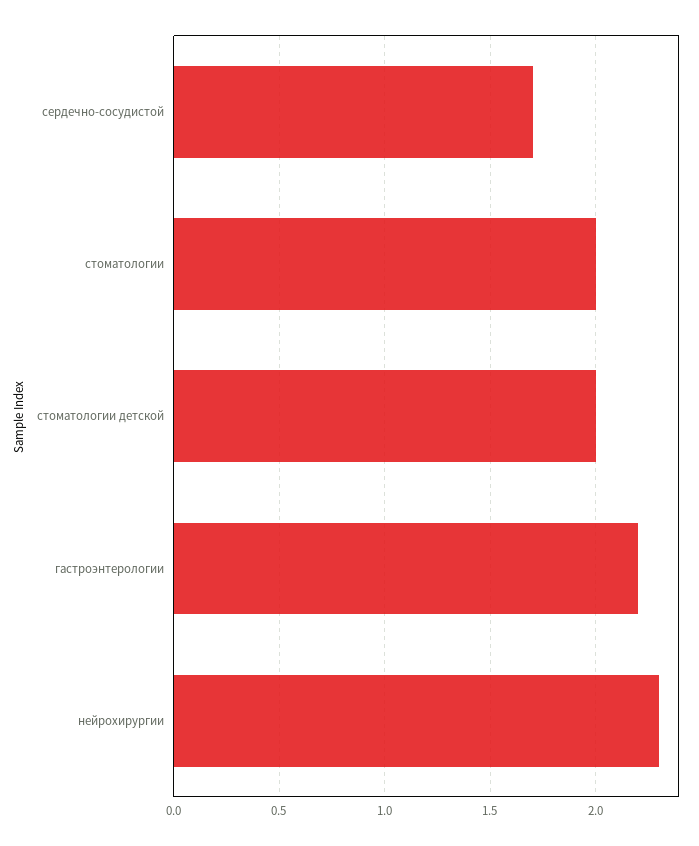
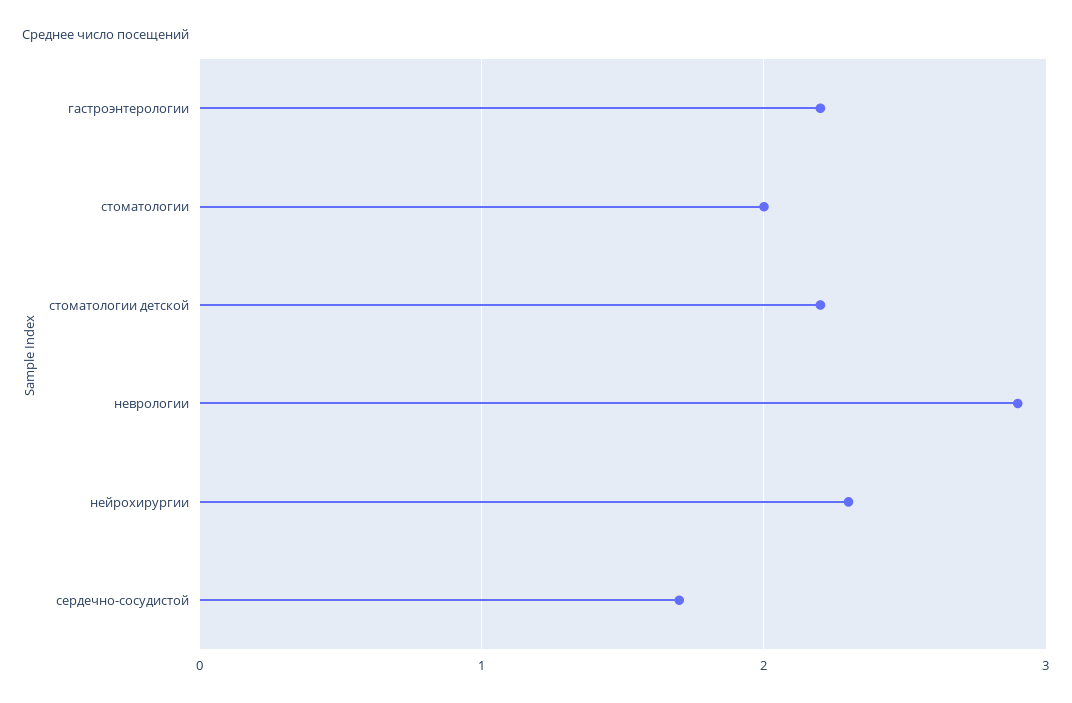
  {
    "сердечно-сосудистой": 1.7,
    "стоматологии": 2,
-   "стоматологии детской": 2,
+   "стоматологии детской": 2.2,
    "гастроэнтерологии": 2.2,
-   "нейрохирургии": 2.3
+   "нейрохирургии": 2.3,
+   "неврологии": 2.9
  }

